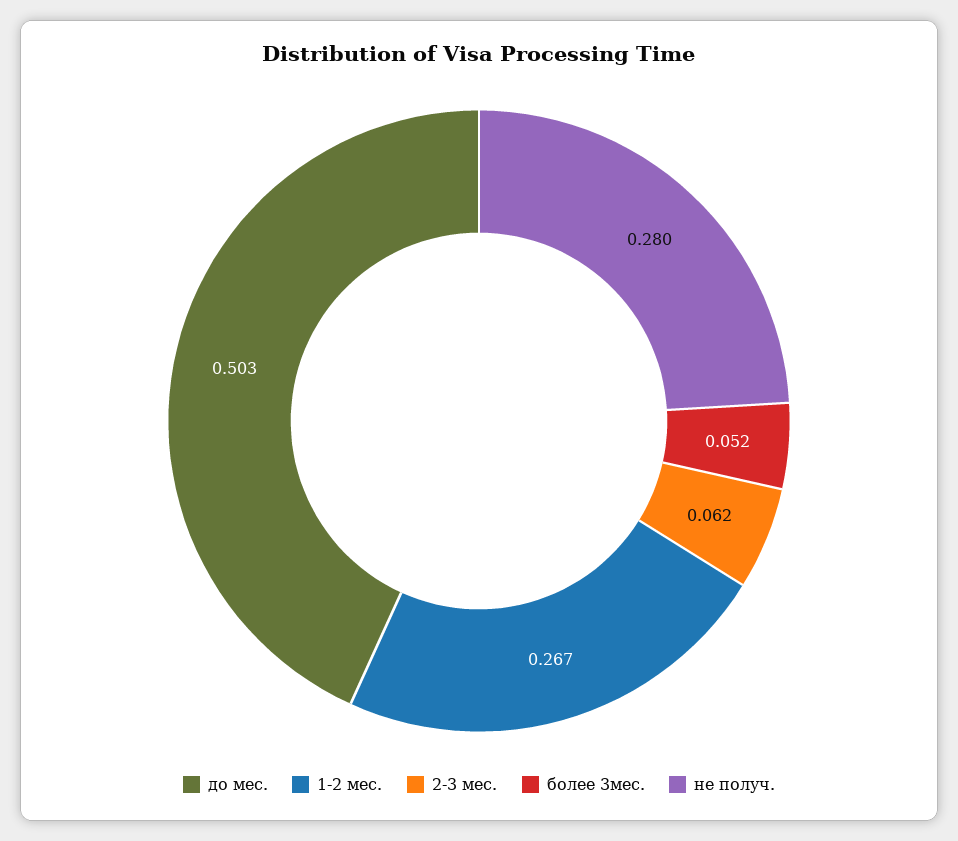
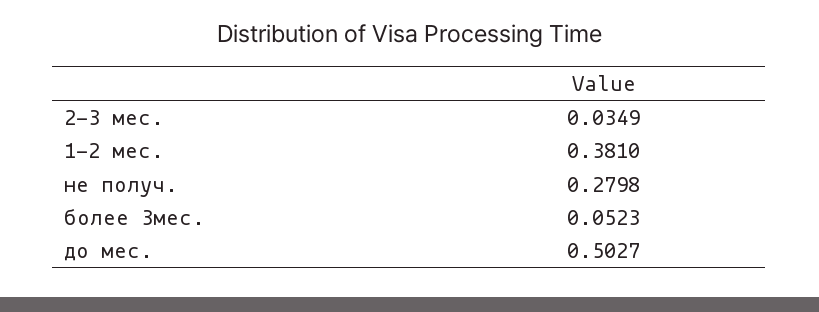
  {
    "до мес.": 0.5027,
-   "1-2 мес.": 0.267,
+   "1-2 мес.": 0.381,
-   "2-3 мес.": 0.062,
+   "2-3 мес.": 0.0349,
    "более 3мес.": 0.0523,
    "не получ.": 0.2798
  }

